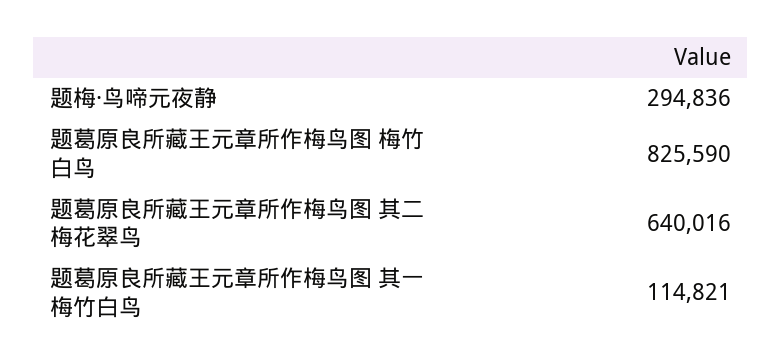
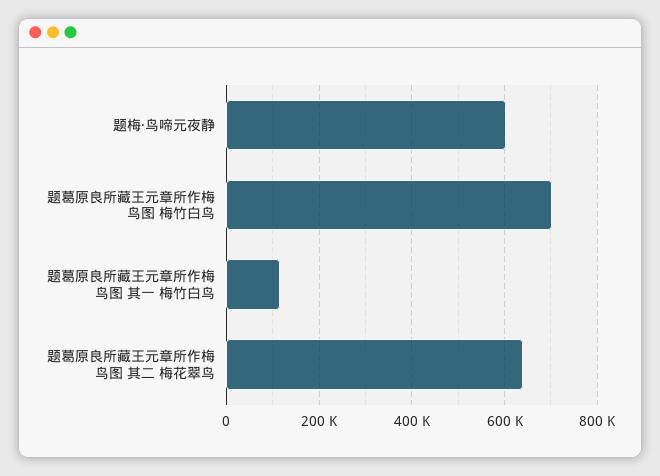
  {
-   "题梅·鸟啼元夜静": 294836,
+   "题梅·鸟啼元夜静": 600000,
-   "题葛原良所藏王元章所作梅鸟图 梅竹白鸟": 825590,
+   "题葛原良所藏王元章所作梅鸟图 梅竹白鸟": 700000,
    "题葛原良所藏王元章所作梅鸟图 其二 梅花翠鸟": 640016,
    "题葛原良所藏王元章所作梅鸟图 其一 梅竹白鸟": 114821
  }

